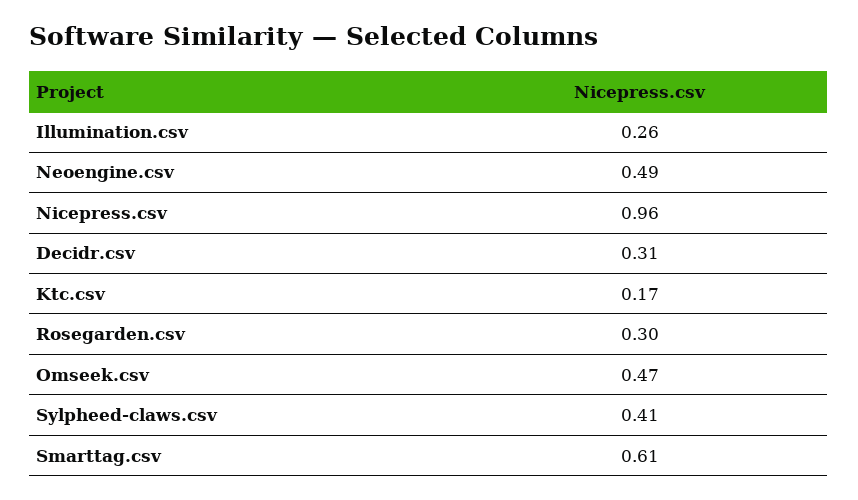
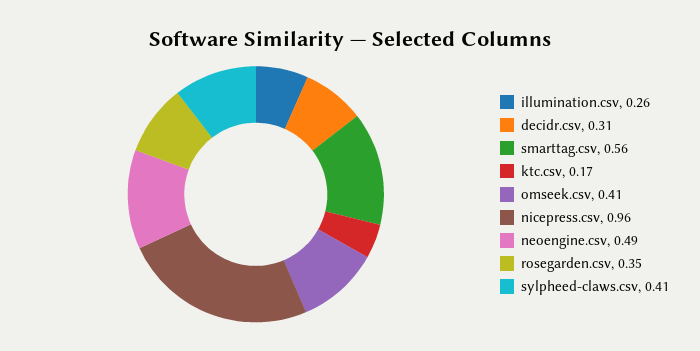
  {
    "Illumination.csv": 0.26,
    "Neoengine.csv": 0.49,
    "Nicepress.csv": 0.96,
    "Decidr.csv": 0.31,
    "Ktc.csv": 0.17,
-   "Rosegarden.csv": 0.3,
+   "Rosegarden.csv": 0.35,
-   "Omseek.csv": 0.47,
+   "Omseek.csv": 0.41,
    "Sylpheed-claws.csv": 0.41,
-   "Smarttag.csv": 0.61
+   "Smarttag.csv": 0.56
  }

